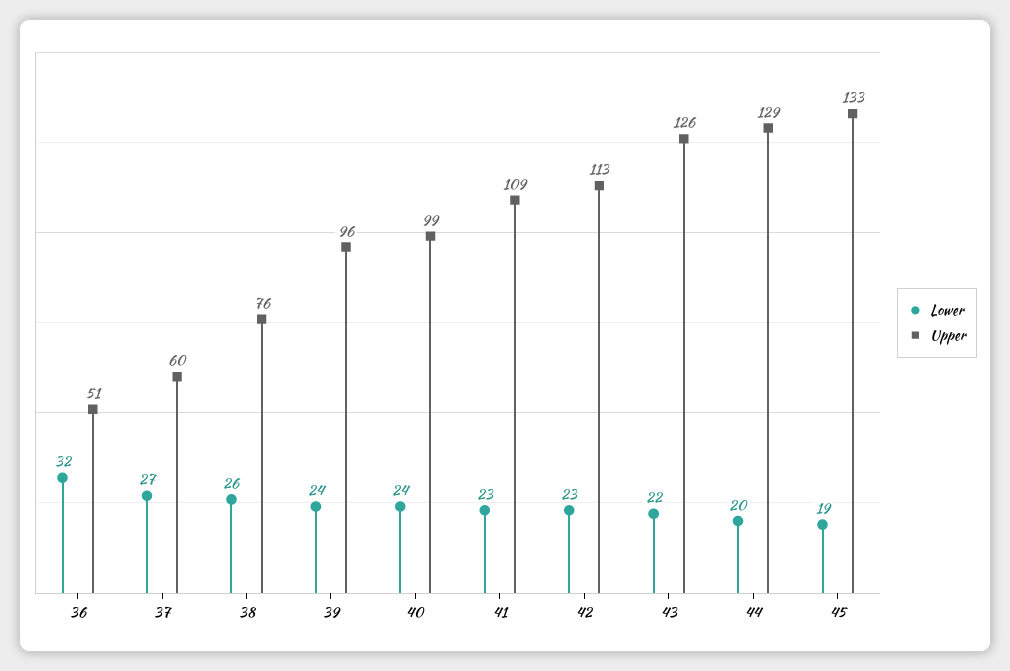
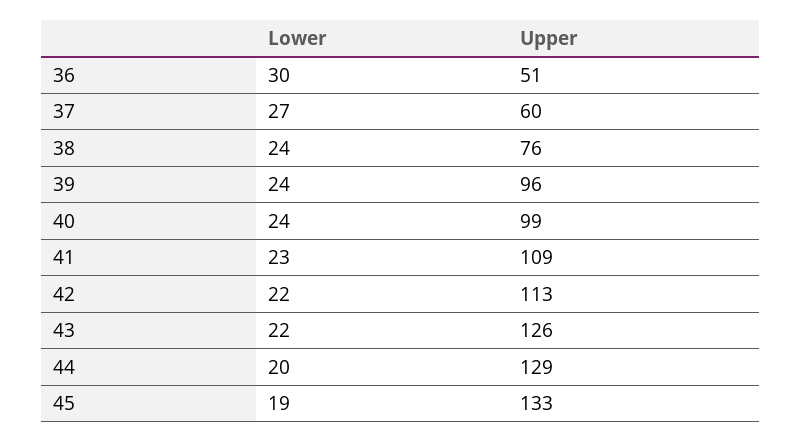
  {
    "Lower": {
-     "36": 32,
+     "36": 30,
      "37": 27,
-     "38": 26,
+     "38": 24,
      "39": 24,
      "40": 24,
      "41": 23,
-     "42": 23,
+     "42": 22,
      "43": 22,
      "44": 20,
      "45": 19
    },
    "Upper": {
      "36": 51,
      "37": 60,
      "38": 76,
      "39": 96,
      "40": 99,
      "41": 109,
      "42": 113,
      "43": 126,
      "44": 129,
      "45": 133
    }
  }

